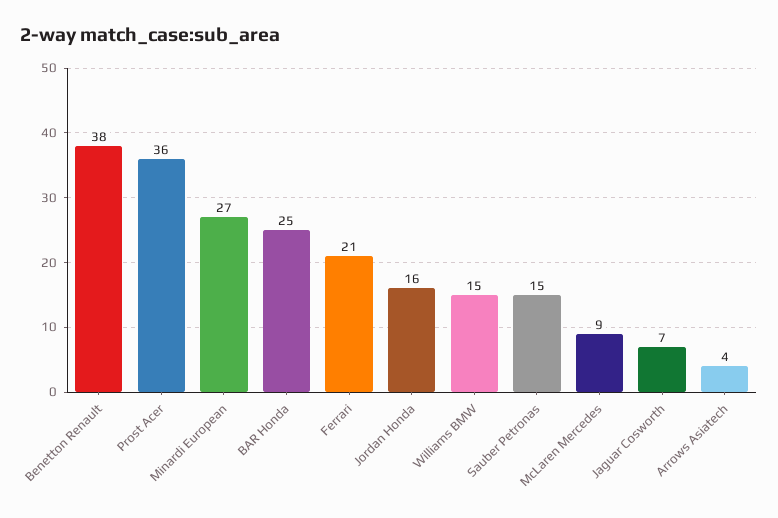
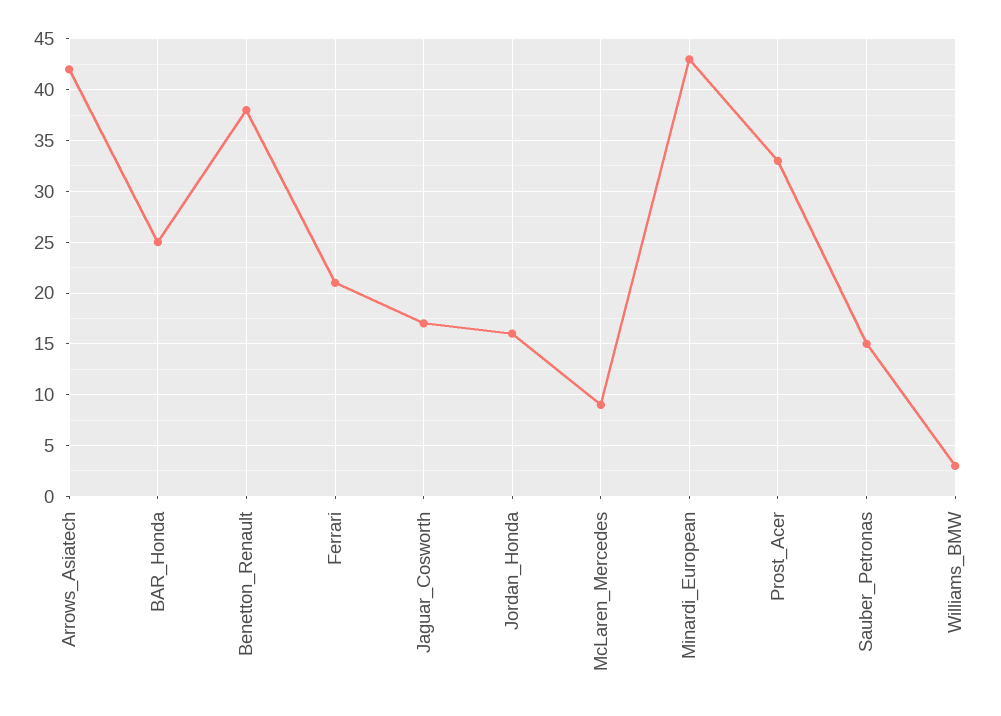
  {
    "Benetton Renault": 38,
-   "Prost Acer": 36,
+   "Prost Acer": 33,
-   "Minardi European": 27,
+   "Minardi European": 43,
    "BAR Honda": 25,
    "Ferrari": 21,
    "Jordan Honda": 16,
-   "Williams BMW": 15,
+   "Williams BMW": 3,
    "Sauber Petronas": 15,
    "McLaren Mercedes": 9,
-   "Jaguar Cosworth": 7,
+   "Jaguar Cosworth": 17,
-   "Arrows Asiatech": 4
+   "Arrows Asiatech": 42
  }

